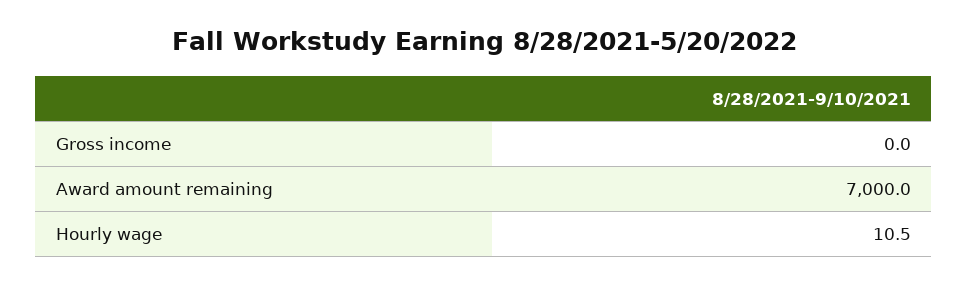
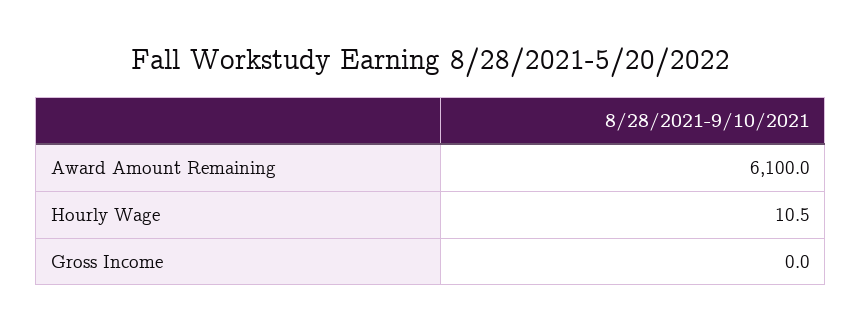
  {
    "Gross income": 0,
-   "Award amount remaining": 7000,
+   "Award amount remaining": 6100,
    "Hourly wage": 10.5
  }

